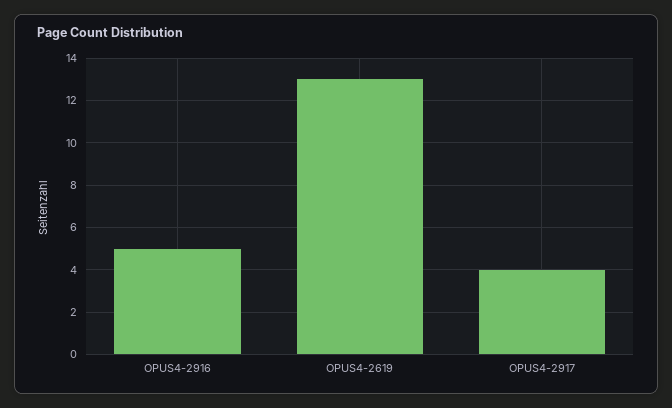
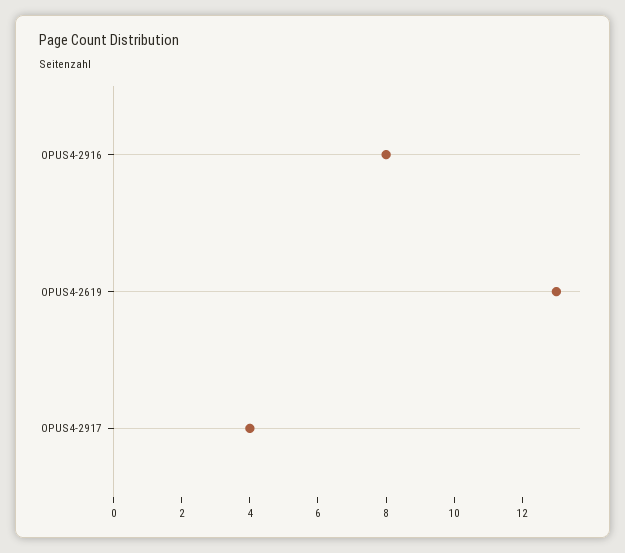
  {
-   "OPUS4-2916": 5,
+   "OPUS4-2916": 8,
    "OPUS4-2619": 13,
    "OPUS4-2917": 4
  }

